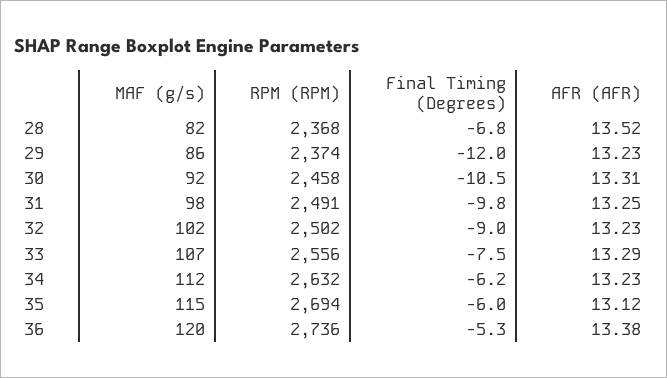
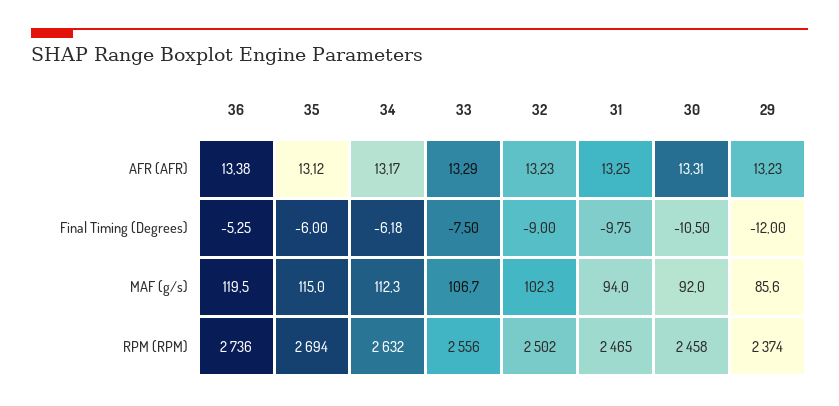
  {
    "MAF (g/s)": {
-     "28": 82,
      "29": 85.6,
      "30": 92,
-     "31": 98,
+     "31": 94,
      "32": 102.3,
      "33": 106.7,
      "34": 112.3,
      "35": 115,
      "36": 119.5
    },
    "RPM (RPM)": {
-     "28": 2368,
      "29": 2374,
      "30": 2458,
-     "31": 2491,
+     "31": 2465,
      "32": 2502,
      "33": 2556,
      "34": 2632,
      "35": 2694,
      "36": 2736
    },
    "Final Timing (Degrees)": {
-     "28": -6.8,
      "29": -12,
      "30": -10.5,
      "31": -9.75,
      "32": -9,
      "33": -7.5,
      "34": -6.18,
      "35": -6,
      "36": -5.25
    },
    "AFR (AFR)": {
-     "28": 13.52,
      "29": 13.23,
      "30": 13.31,
      "31": 13.25,
      "32": 13.23,
      "33": 13.29,
-     "34": 13.23,
+     "34": 13.17,
      "35": 13.12,
      "36": 13.38
    }
  }

